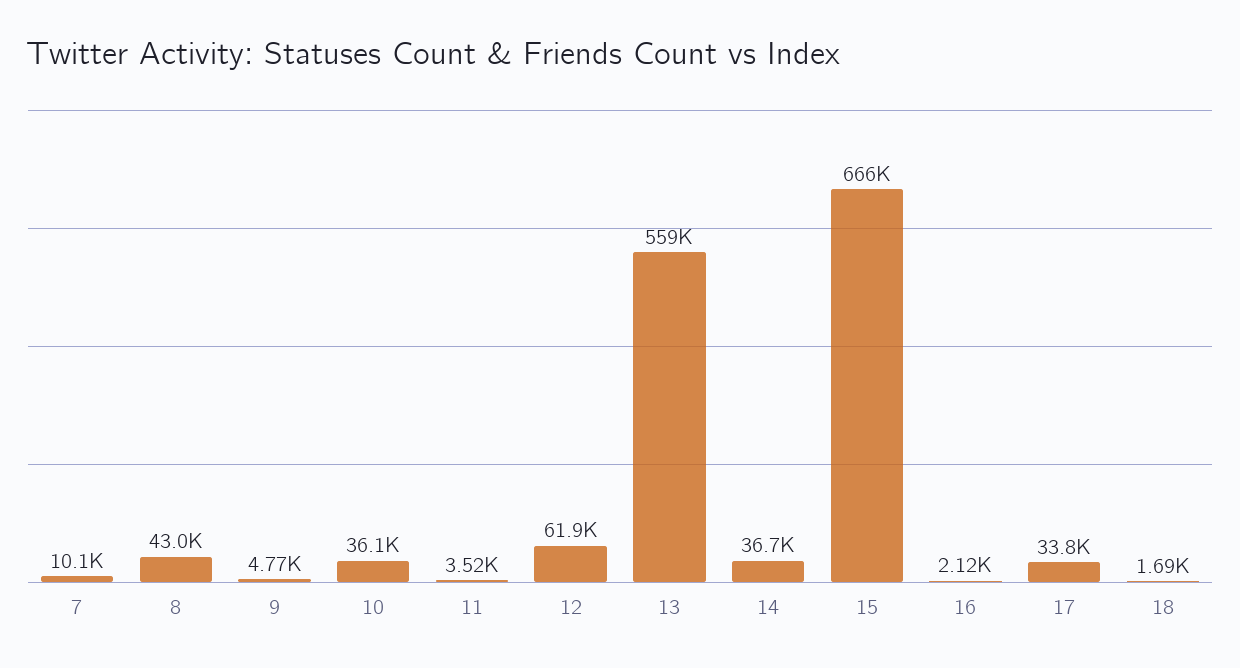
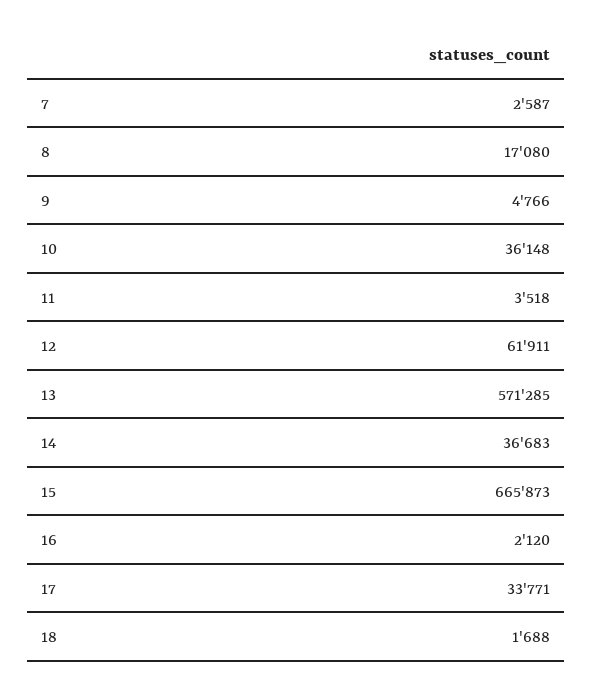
  {
-   "7": 10100,
+   "7": 2587,
-   "8": 43000,
+   "8": 17080,
    "9": 4766,
    "10": 36148,
    "11": 3518,
    "12": 61911,
-   "13": 559000,
+   "13": 571285,
    "14": 36683,
    "15": 665873,
    "16": 2120,
    "17": 33771,
    "18": 1688
  }

